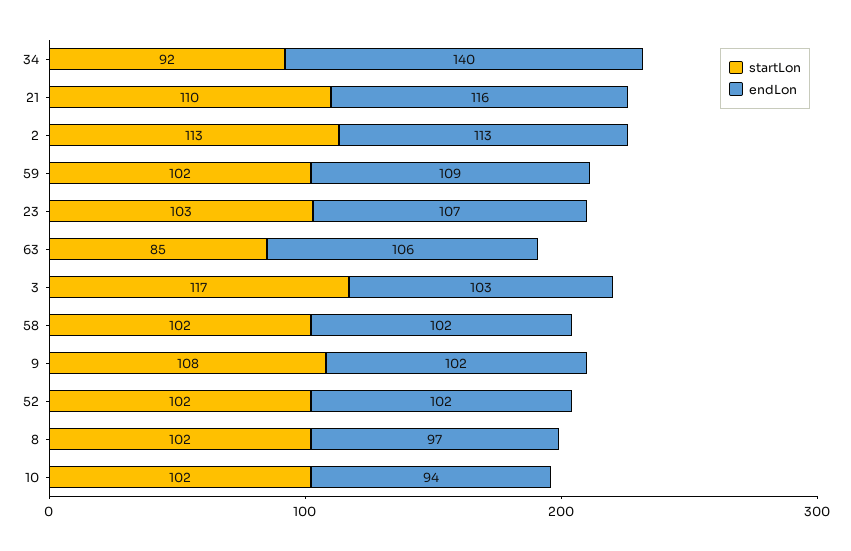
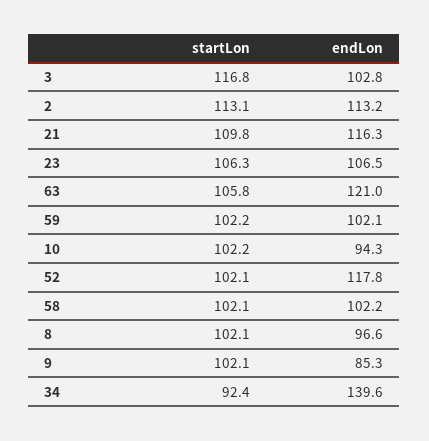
  {
    "startLon": {
      "34": 92.4,
      "21": 109.8,
      "2": 113.1,
      "59": 102.2,
-     "23": 103,
+     "23": 106.3,
-     "63": 85,
+     "63": 105.8,
      "3": 116.8,
      "58": 102.1,
-     "9": 108,
+     "9": 102.1,
      "52": 102.1,
      "8": 102.1,
      "10": 102.2
    },
    "endLon": {
      "34": 139.6,
      "21": 116.3,
      "2": 113.2,
-     "59": 109,
+     "59": 102.1,
      "23": 106.5,
-     "63": 106,
+     "63": 121,
      "3": 102.8,
      "58": 102.2,
-     "9": 102,
+     "9": 85.3,
-     "52": 102,
+     "52": 117.8,
      "8": 96.6,
      "10": 94.3
    }
  }

